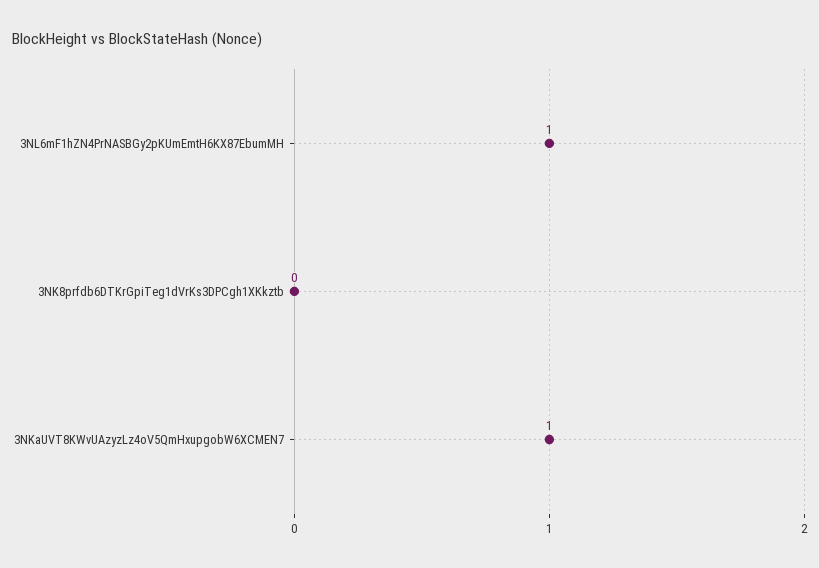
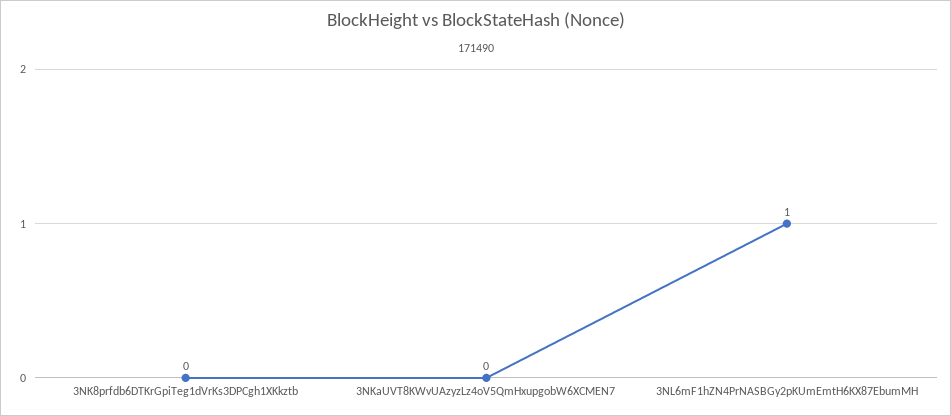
  {
    "3NL6mF1hZN4PrNASBGy2pKUmEmtH6KX87EbumMH": 1,
    "3NK8prfdb6DTKrGpiTeg1dVrKs3DPCgh1XKkztb": 0,
-   "3NKaUVT8KWvUAzyzLz4oV5QmHxupgobW6XCMEN7": 1
+   "3NKaUVT8KWvUAzyzLz4oV5QmHxupgobW6XCMEN7": 0
  }

